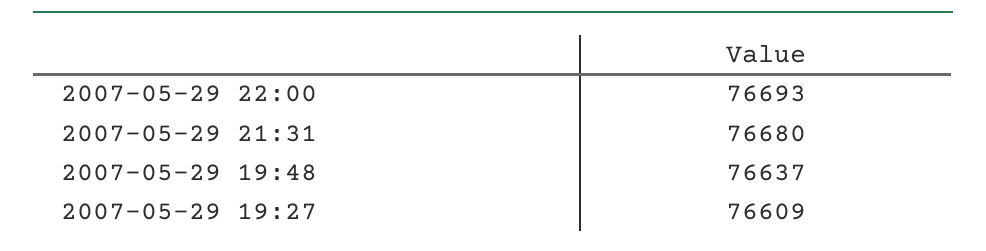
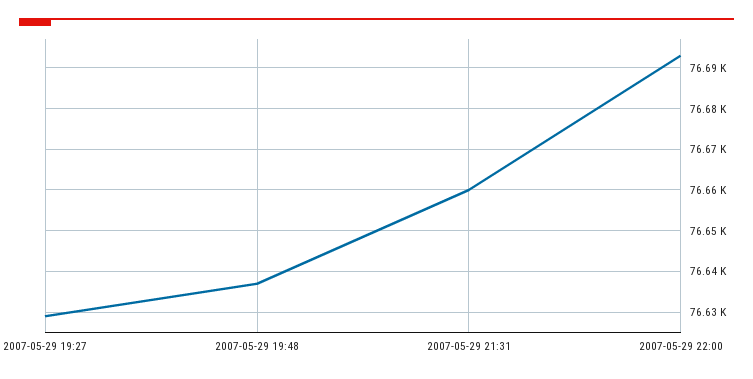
  {
    "2007-05-29 22:00": 76693,
-   "2007-05-29 21:31": 76680,
+   "2007-05-29 21:31": 76660,
    "2007-05-29 19:48": 76637,
-   "2007-05-29 19:27": 76609
+   "2007-05-29 19:27": 76630
  }

